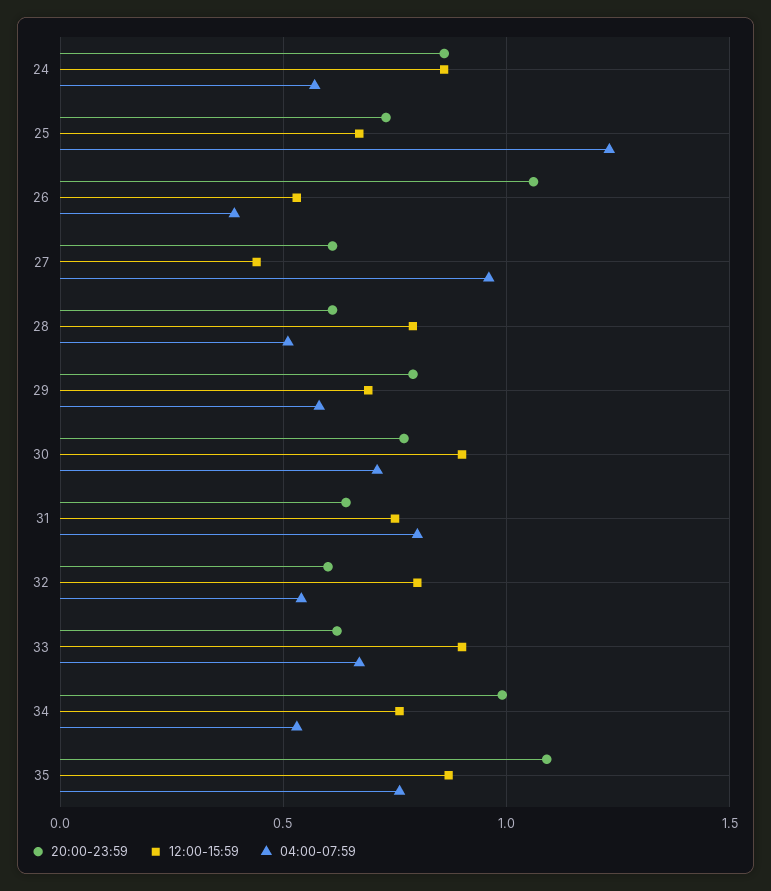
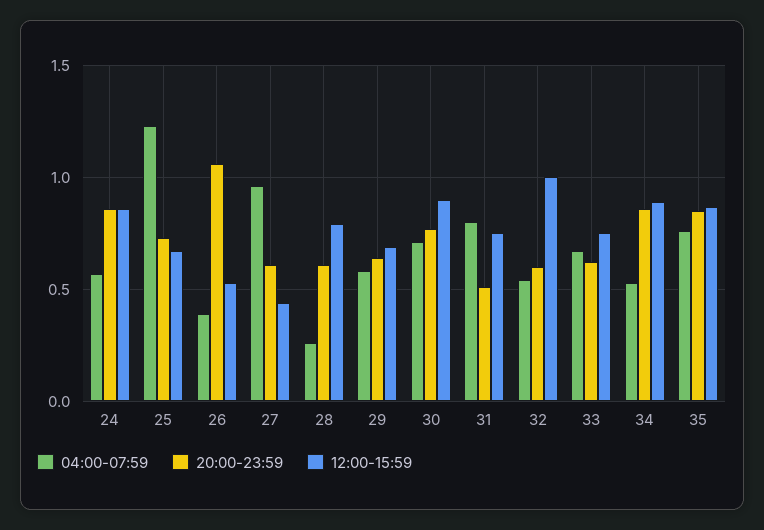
  {
    "20:00-23:59": {
      "24": 0.85,
      "25": 0.75,
      "26": 1.05,
      "27": 0.6,
      "28": 0.6,
-     "29": 0.8,
+     "29": 0.65,
      "30": 0.75,
-     "31": 0.65,
+     "31": 0.5,
      "32": 0.6,
      "33": 0.6,
-     "34": 1,
+     "34": 0.85,
-     "35": 1.1
+     "35": 0.85
    },
    "12:00-15:59": {
      "24": 0.85,
      "25": 0.65,
      "26": 0.55,
      "27": 0.45,
      "28": 0.8,
      "29": 0.7,
      "30": 0.9,
      "31": 0.75,
-     "32": 0.8,
+     "32": 1,
-     "33": 0.9,
+     "33": 0.75,
-     "34": 0.75,
+     "34": 0.9,
      "35": 0.85
    },
    "04:00-07:59": {
      "24": 0.55,
      "25": 1.25,
      "26": 0.4,
      "27": 0.95,
-     "28": 0.5,
+     "28": 0.25,
      "29": 0.6,
      "30": 0.7,
      "31": 0.8,
      "32": 0.55,
      "33": 0.65,
      "34": 0.55,
      "35": 0.75
    }
  }

